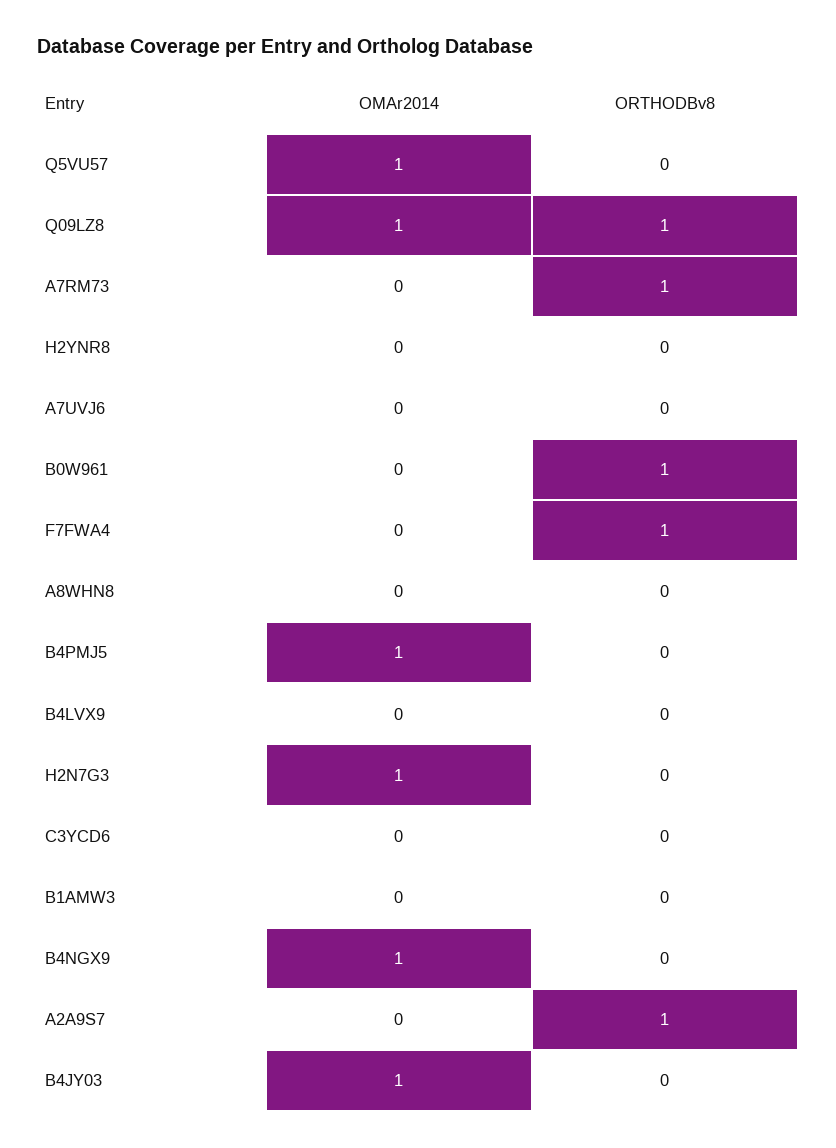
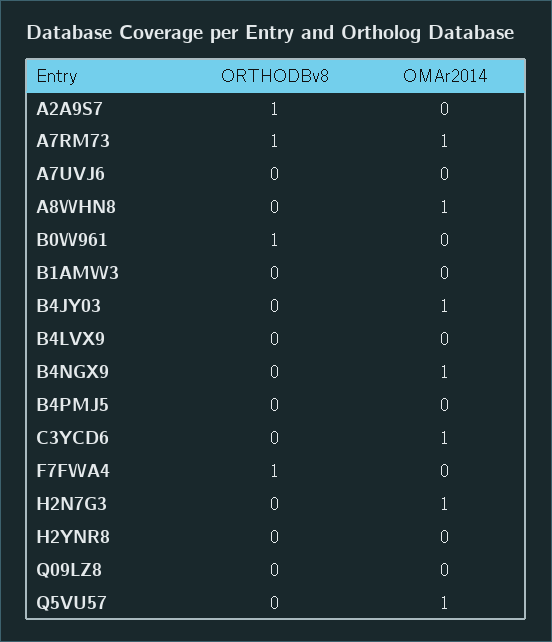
  {
    "OMAr2014": {
      "Q5VU57": 1,
-     "Q09LZ8": 1,
+     "Q09LZ8": 0,
-     "A7RM73": 0,
+     "A7RM73": 1,
      "H2YNR8": 0,
      "A7UVJ6": 0,
      "B0W961": 0,
      "F7FWA4": 0,
-     "A8WHN8": 0,
+     "A8WHN8": 1,
-     "B4PMJ5": 1,
+     "B4PMJ5": 0,
      "B4LVX9": 0,
      "H2N7G3": 1,
-     "C3YCD6": 0,
+     "C3YCD6": 1,
      "B1AMW3": 0,
      "B4NGX9": 1,
      "A2A9S7": 0,
      "B4JY03": 1
    },
    "ORTHODBv8": {
      "Q5VU57": 0,
-     "Q09LZ8": 1,
+     "Q09LZ8": 0,
      "A7RM73": 1,
      "H2YNR8": 0,
      "A7UVJ6": 0,
      "B0W961": 1,
      "F7FWA4": 1,
      "A8WHN8": 0,
      "B4PMJ5": 0,
      "B4LVX9": 0,
      "H2N7G3": 0,
      "C3YCD6": 0,
      "B1AMW3": 0,
      "B4NGX9": 0,
      "A2A9S7": 1,
      "B4JY03": 0
    }
  }

